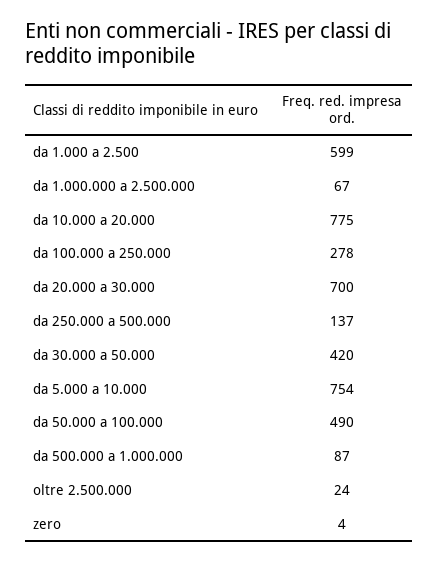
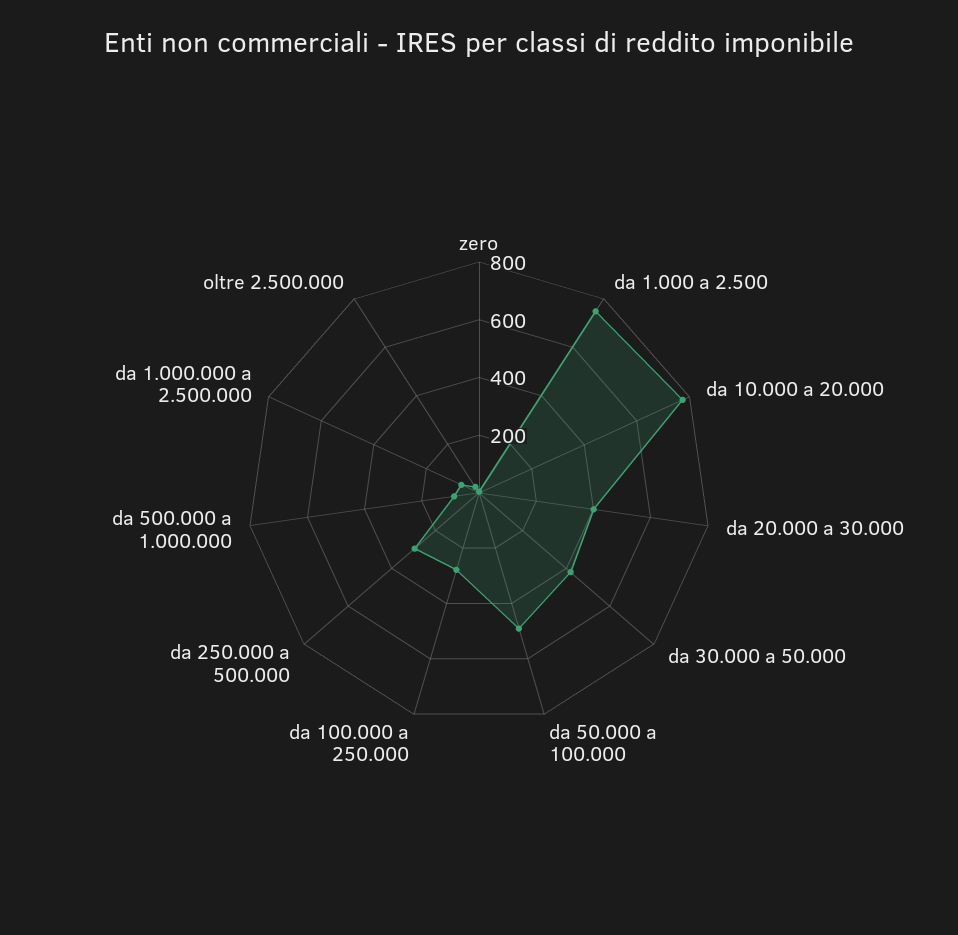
  {
-   "da 1.000 a 2.500": 599,
+   "da 1.000 a 2.500": 750,
    "da 1.000.000 a 2.500.000": 67,
    "da 10.000 a 20.000": 775,
    "da 100.000 a 250.000": 278,
-   "da 20.000 a 30.000": 700,
+   "da 20.000 a 30.000": 400,
-   "da 250.000 a 500.000": 137,
+   "da 250.000 a 500.000": 300,
    "da 30.000 a 50.000": 420,
-   "da 5.000 a 10.000": 754,
    "da 50.000 a 100.000": 490,
    "da 500.000 a 1.000.000": 87,
    "oltre 2.500.000": 24,
    "zero": 4
  }

